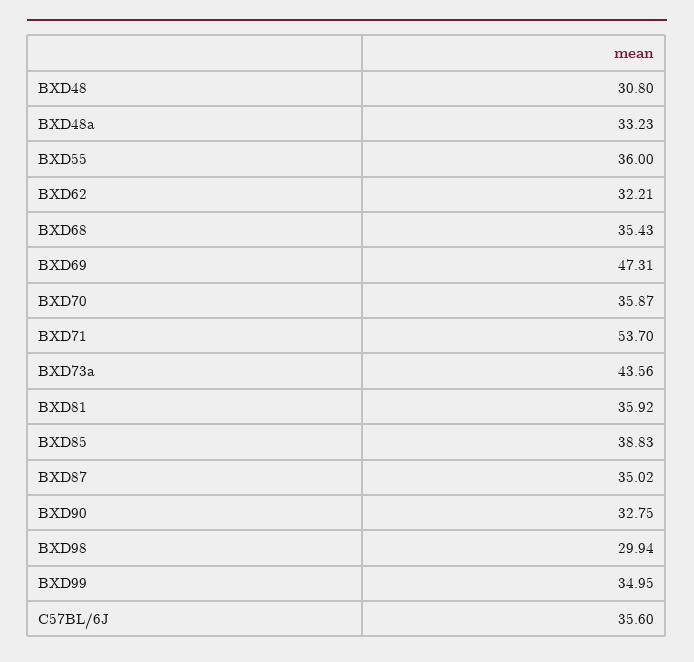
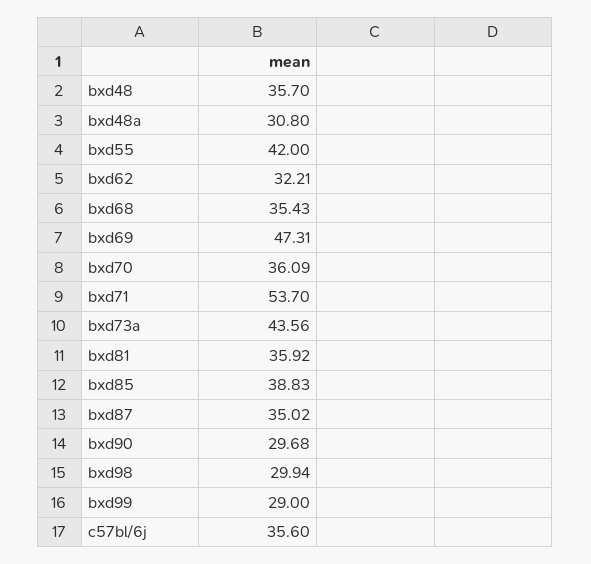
  {
-   "BXD48": 30.8,
+   "BXD48": 35.7,
-   "BXD48a": 33.23,
+   "BXD48a": 30.8,
-   "BXD55": 36,
+   "BXD55": 42,
    "BXD62": 32.21,
    "BXD68": 35.43,
    "BXD69": 47.31,
-   "BXD70": 35.87,
+   "BXD70": 36.09,
    "BXD71": 53.7,
    "BXD73a": 43.56,
    "BXD81": 35.92,
    "BXD85": 38.83,
    "BXD87": 35.02,
-   "BXD90": 32.75,
+   "BXD90": 29.68,
    "BXD98": 29.94,
-   "BXD99": 34.95,
+   "BXD99": 29,
    "C57BL/6J": 35.6
  }

